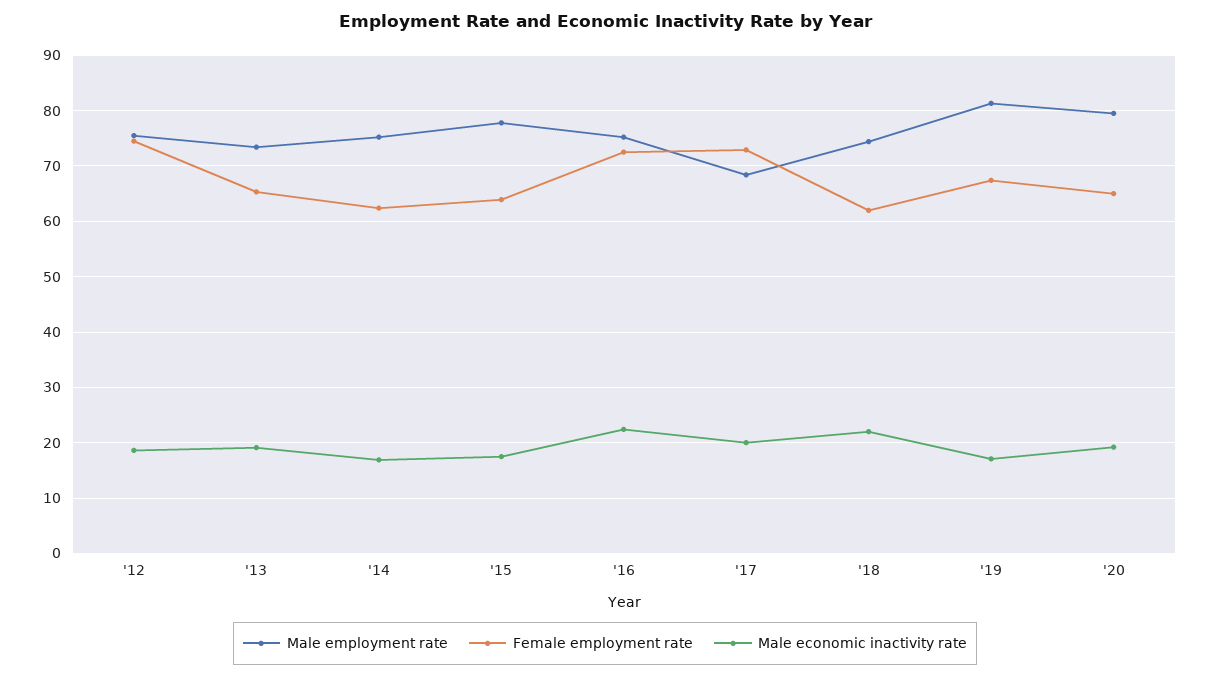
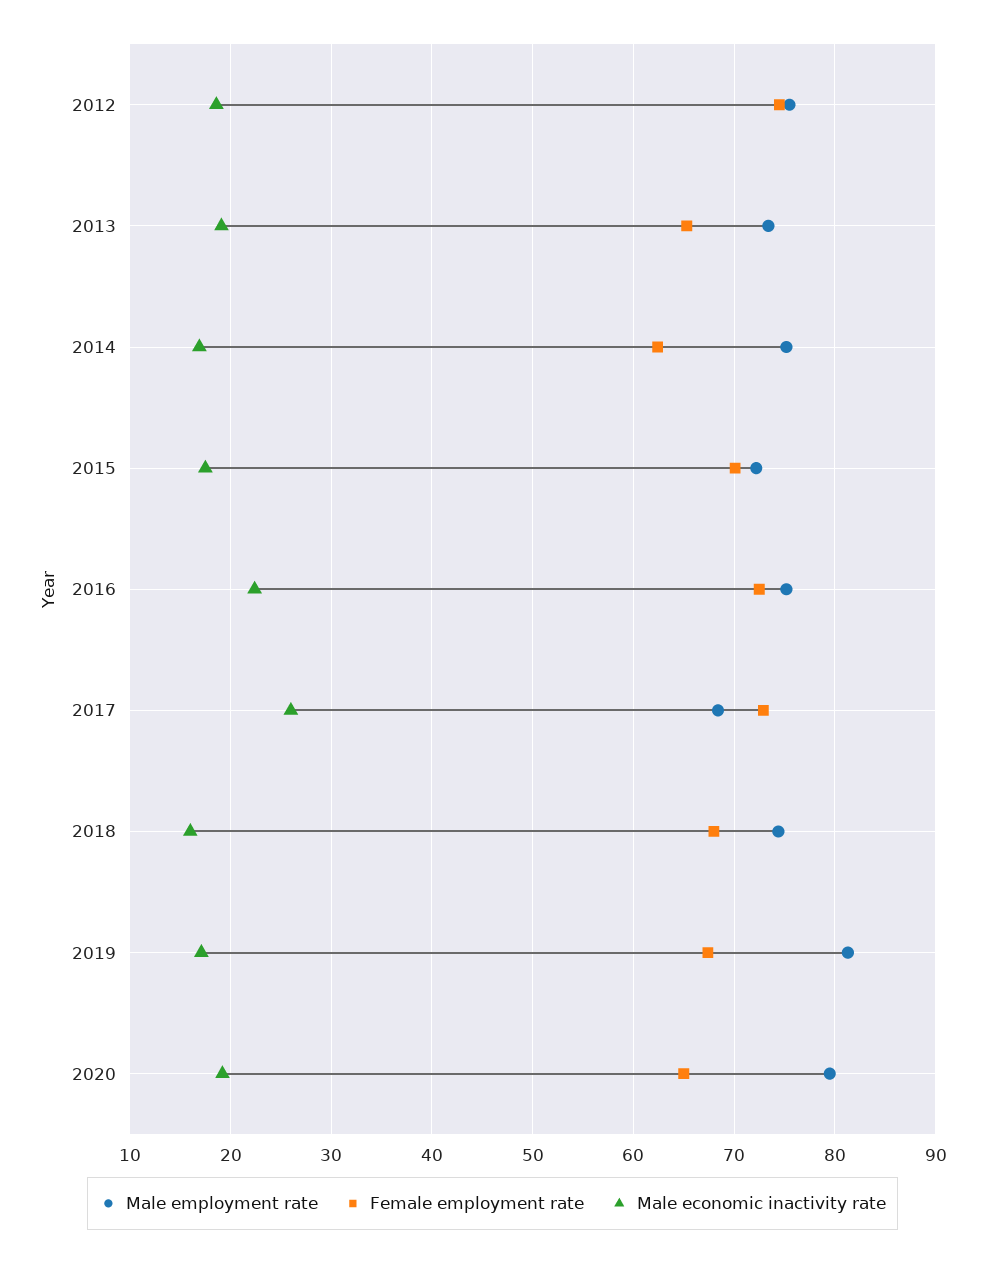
  {
    "Male employment rate": {
      "'12": 76,
      "'13": 73,
      "'14": 75,
-     "'15": 78,
+     "'15": 72,
      "'16": 75,
      "'17": 68,
      "'18": 74,
      "'19": 81,
      "'20": 80
    },
    "Female employment rate": {
      "'12": 75,
      "'13": 65,
      "'14": 62,
-     "'15": 64,
+     "'15": 70,
      "'16": 73,
      "'17": 73,
-     "'18": 62,
+     "'18": 68,
      "'19": 67,
      "'20": 65
    },
    "Male economic inactivity rate": {
      "'12": 19,
      "'13": 19,
      "'14": 17,
      "'15": 18,
      "'16": 22,
-     "'17": 20,
+     "'17": 26,
-     "'18": 22,
+     "'18": 16,
      "'19": 17,
      "'20": 19
    }
  }

